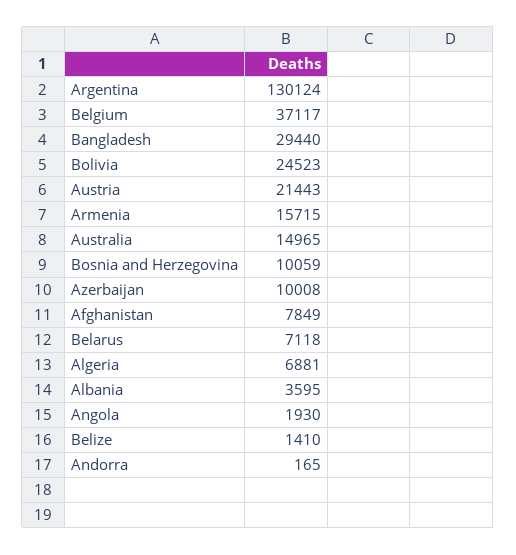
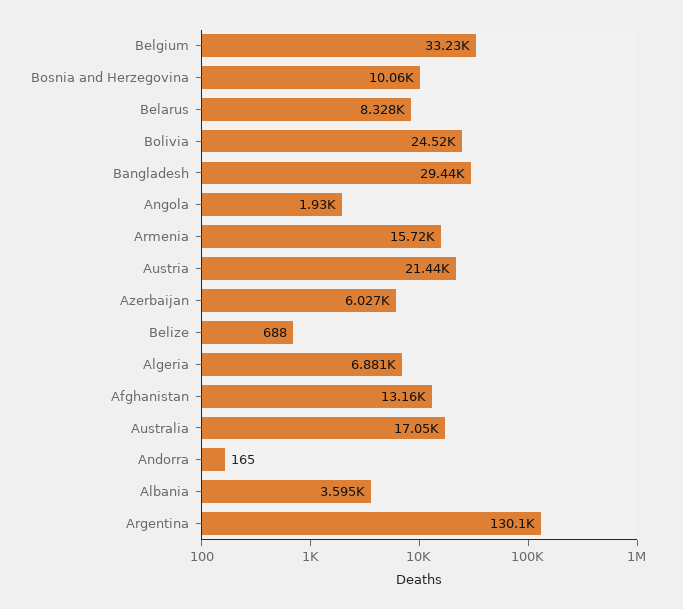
  {
    "Argentina": 130124,
-   "Belgium": 37117,
+   "Belgium": 33230,
    "Bangladesh": 29440,
    "Bolivia": 24523,
    "Austria": 21443,
    "Armenia": 15715,
-   "Australia": 14965,
+   "Australia": 17050,
    "Bosnia and Herzegovina": 10059,
-   "Azerbaijan": 10008,
+   "Azerbaijan": 6027,
-   "Afghanistan": 7849,
+   "Afghanistan": 13160,
-   "Belarus": 7118,
+   "Belarus": 8328,
    "Algeria": 6881,
    "Albania": 3595,
    "Angola": 1930,
-   "Belize": 1410,
+   "Belize": 688,
    "Andorra": 165
  }

